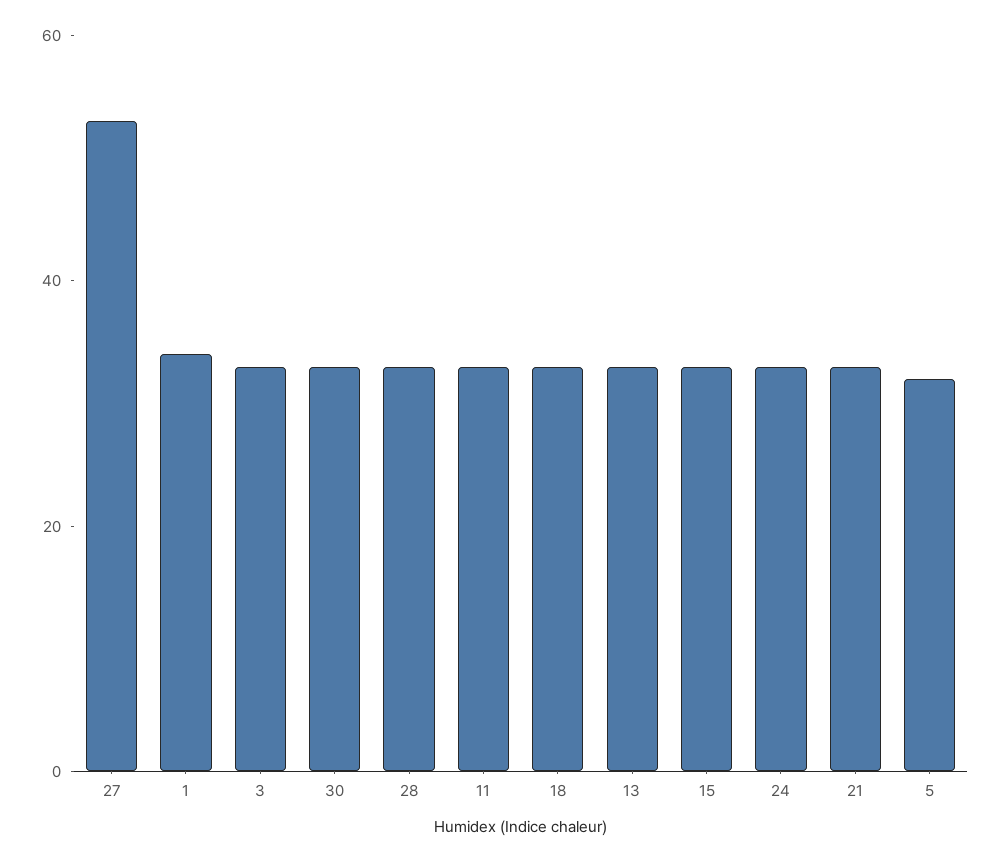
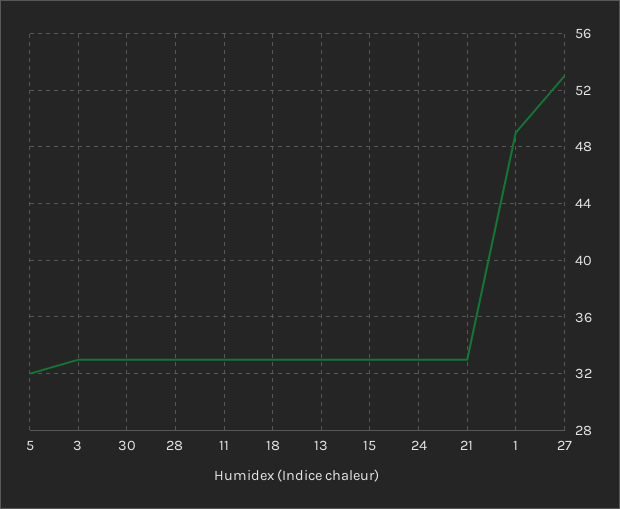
  {
    "27": 53,
-   "1": 35,
+   "1": 49,
    "3": 33,
    "30": 33,
    "28": 33,
    "11": 33,
    "18": 33,
    "13": 33,
    "15": 33,
    "24": 33,
    "21": 33,
    "5": 32
  }

